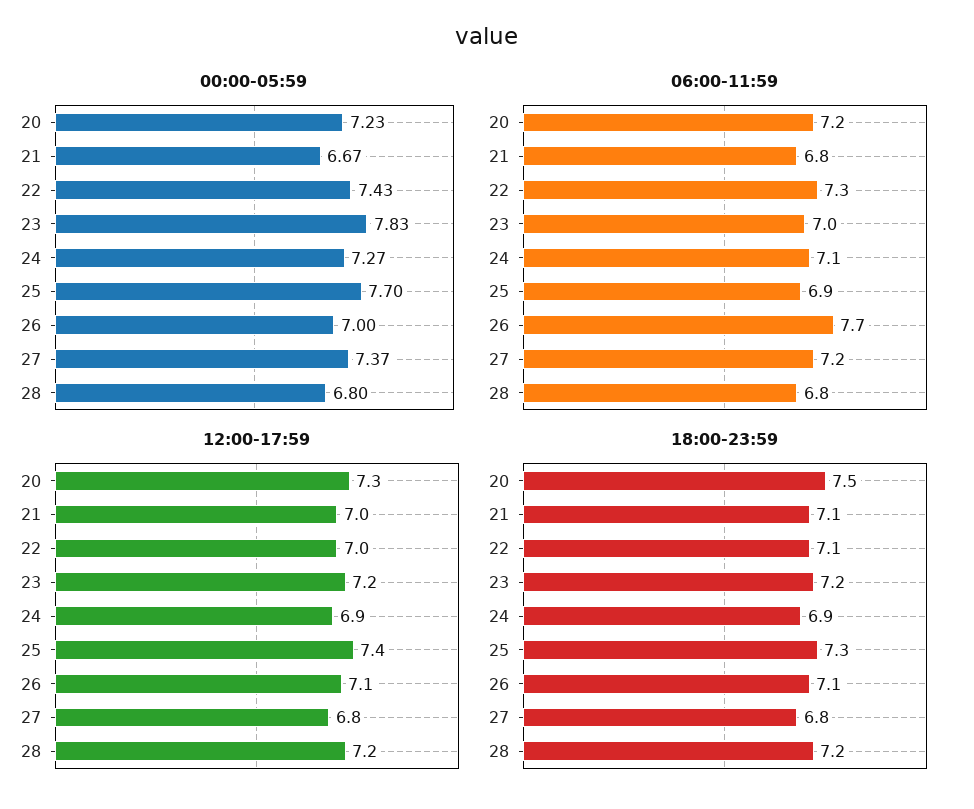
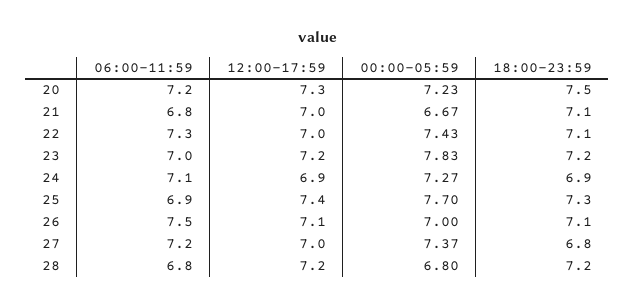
  {
    "00:00-05:59": {
      "20": 7.23,
      "21": 6.67,
      "22": 7.43,
      "23": 7.83,
      "24": 7.27,
      "25": 7.7,
      "26": 7,
      "27": 7.37,
      "28": 6.8
    },
    "06:00-11:59": {
      "20": 7.2,
      "21": 6.8,
      "22": 7.3,
      "23": 7,
      "24": 7.1,
      "25": 6.9,
-     "26": 7.7,
+     "26": 7.5,
      "27": 7.2,
      "28": 6.8
    },
    "12:00-17:59": {
      "20": 7.3,
      "21": 7,
      "22": 7,
      "23": 7.2,
      "24": 6.9,
      "25": 7.4,
      "26": 7.1,
-     "27": 6.8,
+     "27": 7,
      "28": 7.2
    },
    "18:00-23:59": {
      "20": 7.5,
      "21": 7.1,
      "22": 7.1,
      "23": 7.2,
      "24": 6.9,
      "25": 7.3,
      "26": 7.1,
      "27": 6.8,
      "28": 7.2
    }
  }

